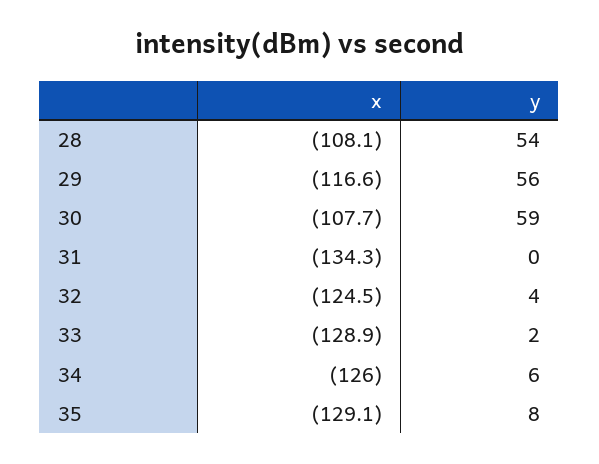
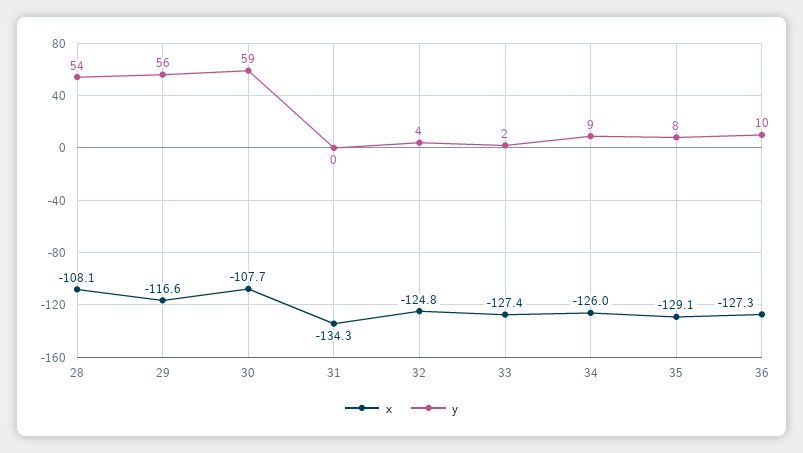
  {
    "x": {
      "28": -108.1,
      "29": -116.6,
      "30": -107.7,
      "31": -134.3,
-     "32": -124.5,
+     "32": -124.8,
-     "33": -128.9,
+     "33": -127.4,
      "34": -126,
-     "35": -129.1
+     "35": -129.1,
+     "36": -127.3
    },
    "y": {
      "28": 54,
      "29": 56,
      "30": 59,
      "31": 0,
      "32": 4,
      "33": 2,
-     "34": 6,
+     "34": 9,
-     "35": 8
+     "35": 8,
+     "36": 10
    }
  }

